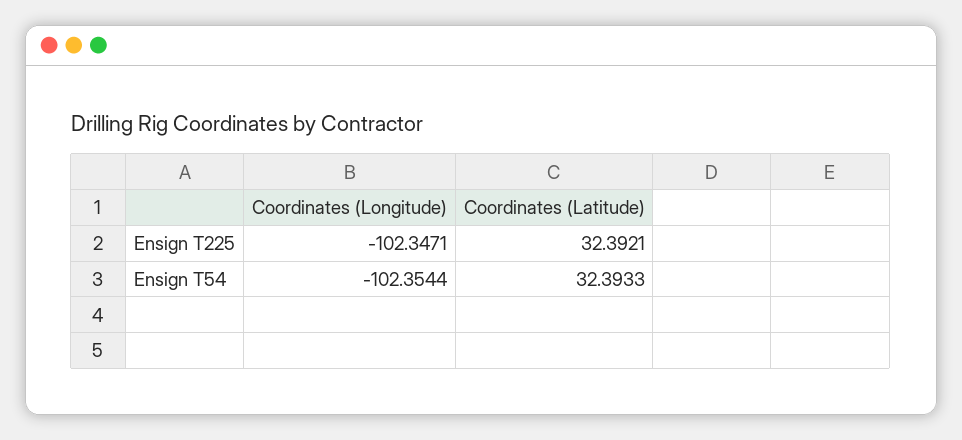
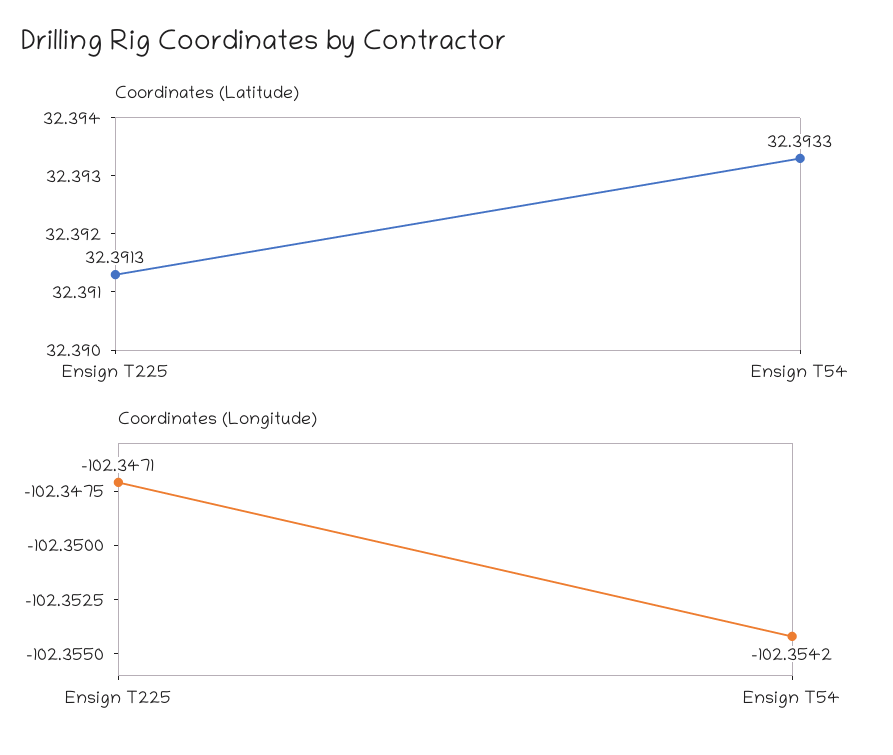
  {
    "Coordinates (Longitude)": {
      "Ensign T225": -102.3471,
-     "Ensign T54": -102.3544
+     "Ensign T54": -102.3542
    },
    "Coordinates (Latitude)": {
-     "Ensign T225": 32.3921,
+     "Ensign T225": 32.3913,
      "Ensign T54": 32.3933
    }
  }

